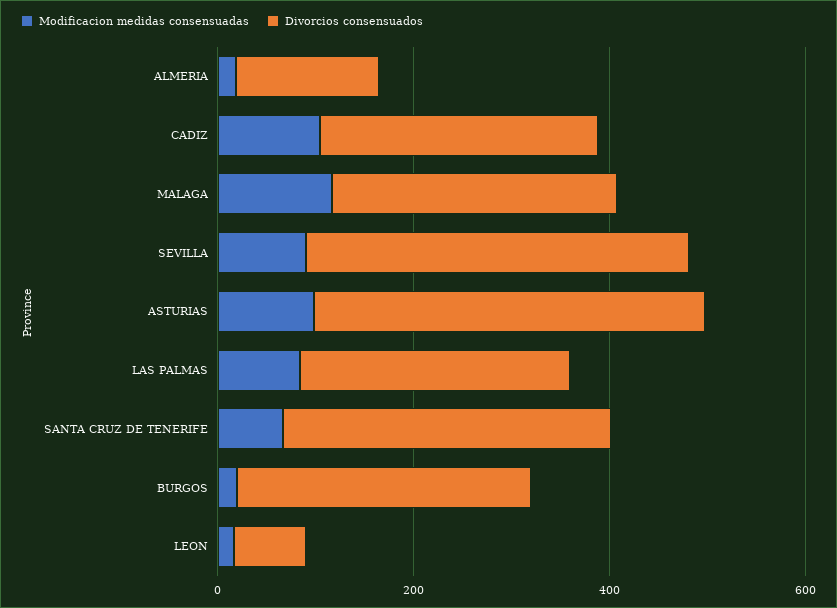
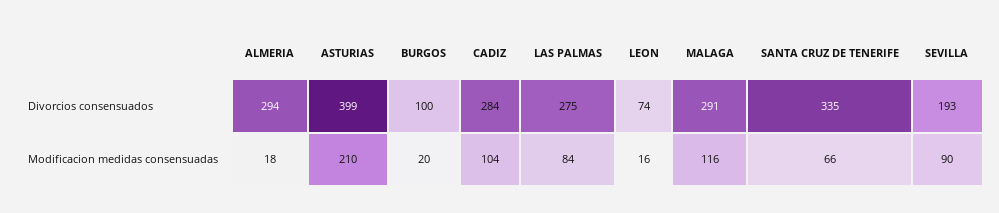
  {
    "Modificacion medidas consensuadas": {
      "ALMERIA": 18,
      "CADIZ": 104,
      "MALAGA": 116,
      "SEVILLA": 90,
-     "ASTURIAS": 100,
+     "ASTURIAS": 210,
      "LAS PALMAS": 84,
      "SANTA CRUZ DE TENERIFE": 66,
      "BURGOS": 20,
      "LEON": 16
    },
    "Divorcios consensuados": {
-     "ALMERIA": 150,
+     "ALMERIA": 294,
      "CADIZ": 284,
      "MALAGA": 291,
-     "SEVILLA": 400,
+     "SEVILLA": 193,
      "ASTURIAS": 399,
      "LAS PALMAS": 275,
      "SANTA CRUZ DE TENERIFE": 335,
-     "BURGOS": 300,
+     "BURGOS": 100,
      "LEON": 74
    }
  }

